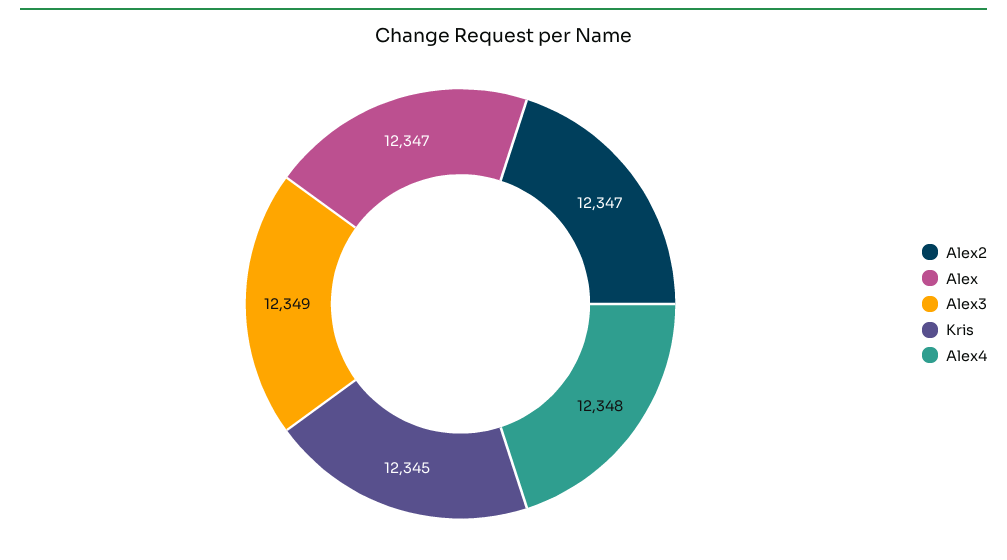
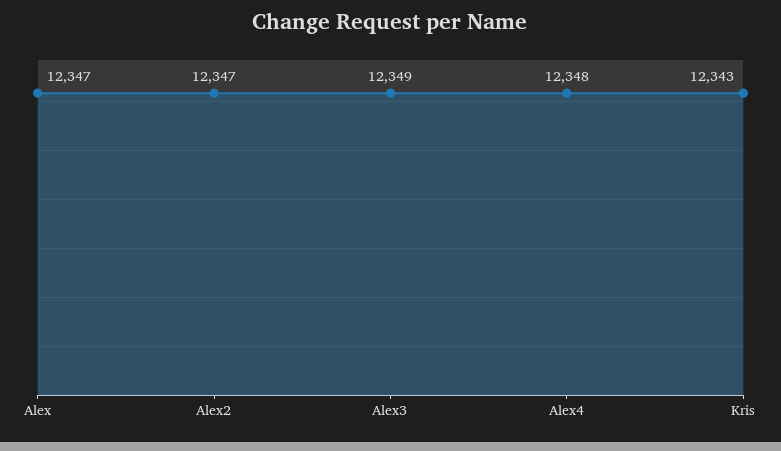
  {
    "Alex2": 12347,
    "Alex": 12347,
    "Alex3": 12349,
-   "Kris": 12345,
+   "Kris": 12343,
    "Alex4": 12348
  }

